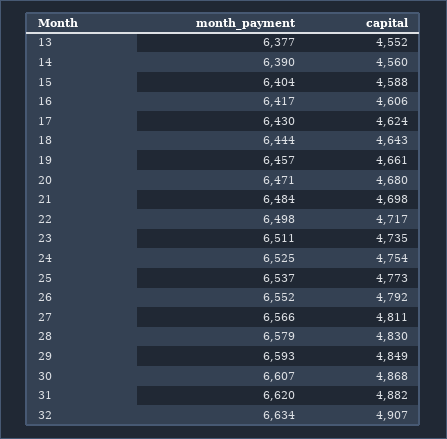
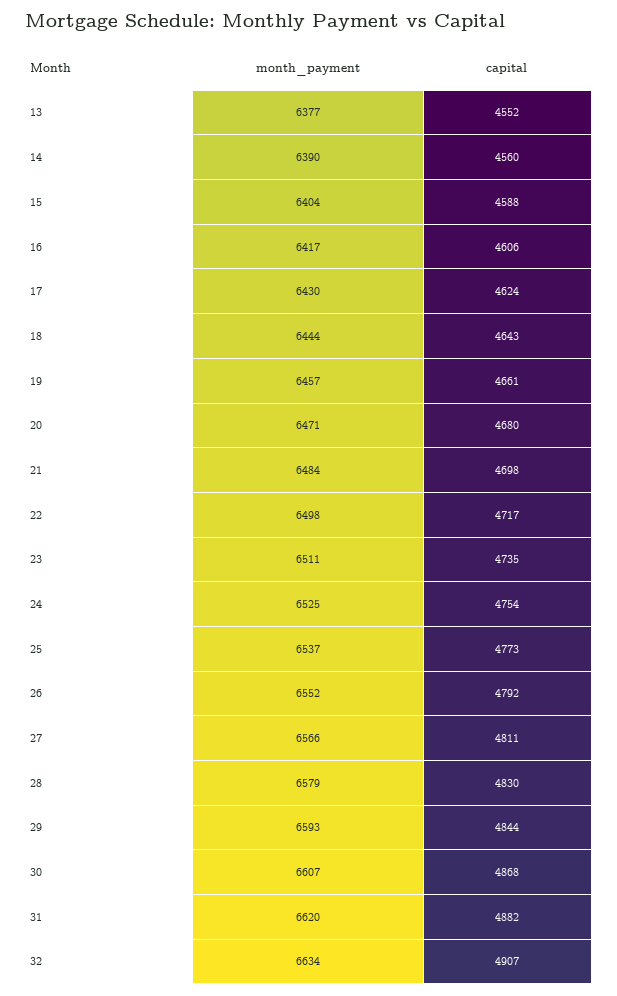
  {
    "month_payment": {
      "13": 6377,
      "14": 6390,
      "15": 6404,
      "16": 6417,
      "17": 6430,
      "18": 6444,
      "19": 6457,
      "20": 6471,
      "21": 6484,
      "22": 6498,
      "23": 6511,
      "24": 6525,
      "25": 6537,
      "26": 6552,
      "27": 6566,
      "28": 6579,
      "29": 6593,
      "30": 6607,
      "31": 6620,
      "32": 6634
    },
    "capital": {
      "13": 4552,
      "14": 4560,
      "15": 4588,
      "16": 4606,
      "17": 4624,
      "18": 4643,
      "19": 4661,
      "20": 4680,
      "21": 4698,
      "22": 4717,
      "23": 4735,
      "24": 4754,
      "25": 4773,
      "26": 4792,
      "27": 4811,
      "28": 4830,
-     "29": 4849,
+     "29": 4844,
      "30": 4868,
      "31": 4882,
      "32": 4907
    }
  }

